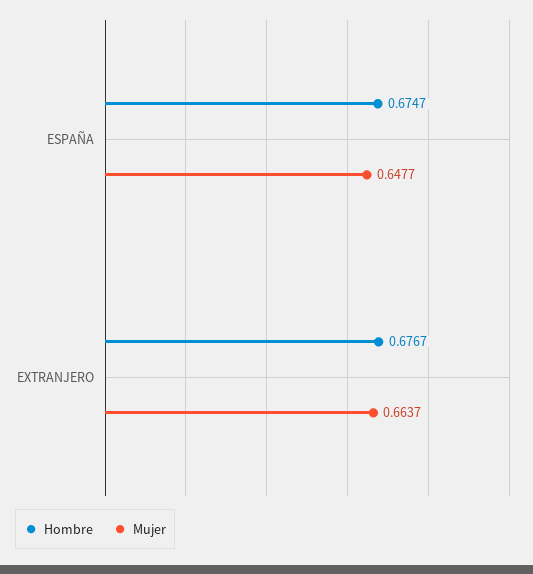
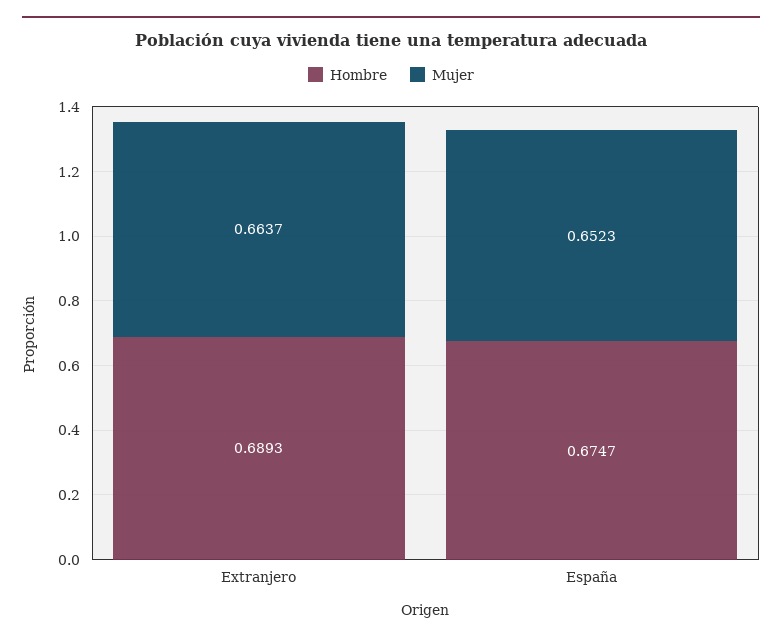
  {
    "Hombre": {
      "ESPAÑA": 0.6747,
-     "EXTRANJERO": 0.6767
+     "EXTRANJERO": 0.6893
    },
    "Mujer": {
-     "ESPAÑA": 0.6477,
+     "ESPAÑA": 0.6523,
      "EXTRANJERO": 0.6637
    }
  }

